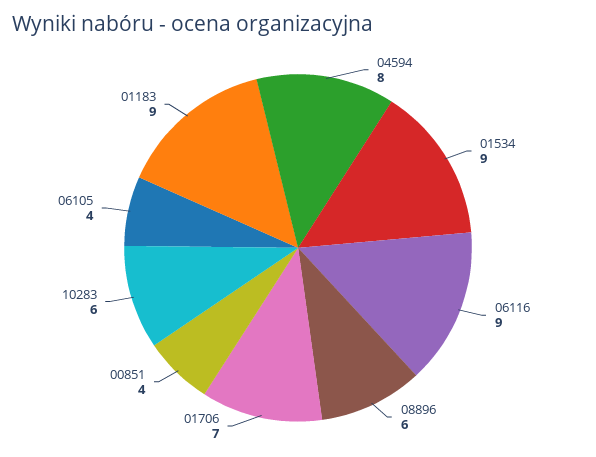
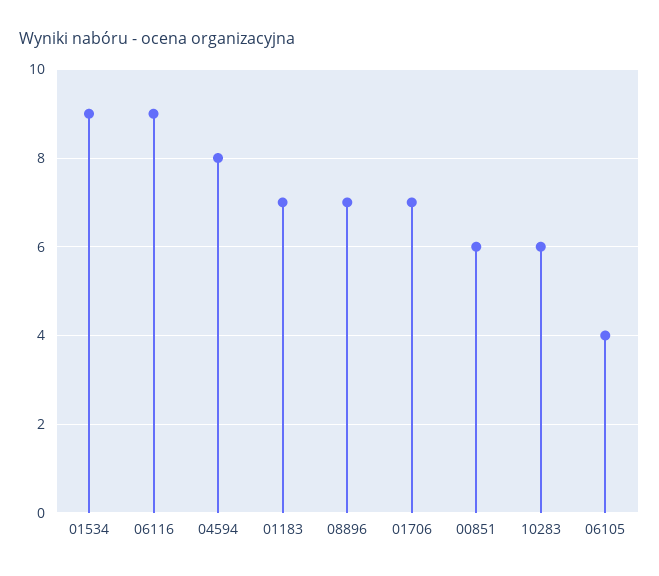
  {
    "04594": 8,
    "01534": 9,
    "06116": 9,
-   "08896": 6,
+   "08896": 7,
    "01706": 7,
-   "00851": 4,
+   "00851": 6,
    "10283": 6,
    "06105": 4,
-   "01183": 9
+   "01183": 7
  }

